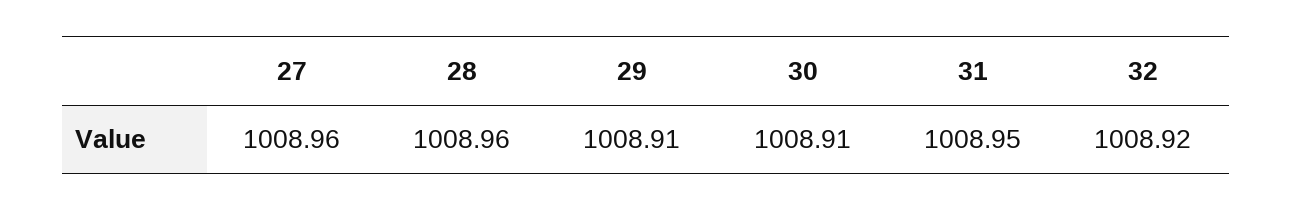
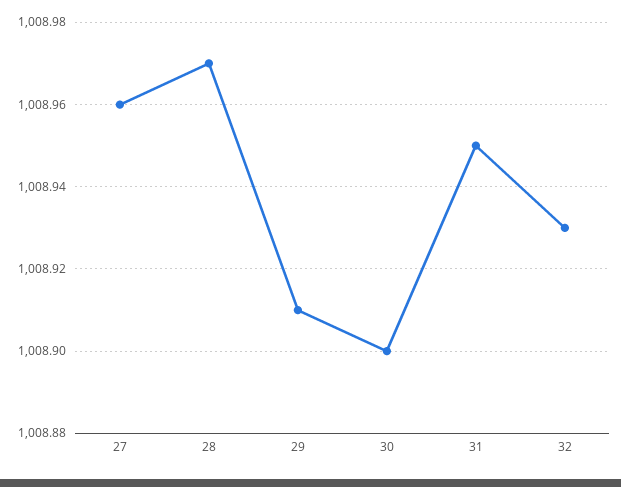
  {
    "27": 1008.96,
-   "28": 1008.96,
+   "28": 1008.97,
    "29": 1008.91,
-   "30": 1008.91,
+   "30": 1008.9,
    "31": 1008.95,
-   "32": 1008.92
+   "32": 1008.93
  }

